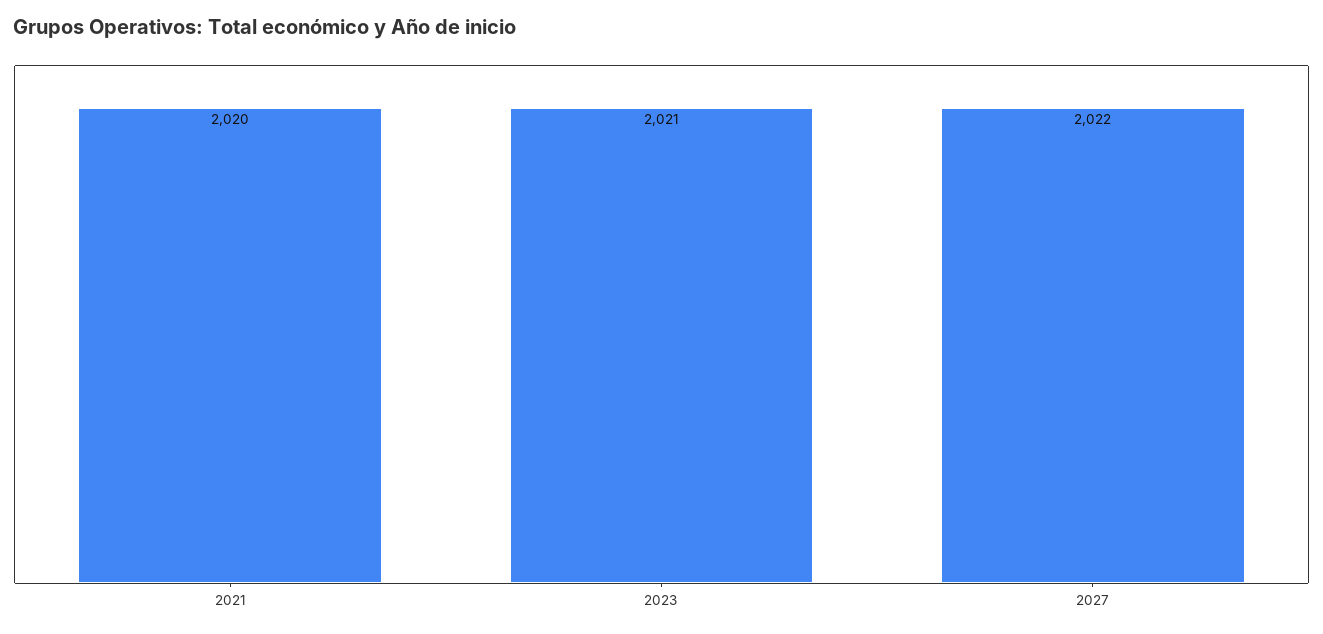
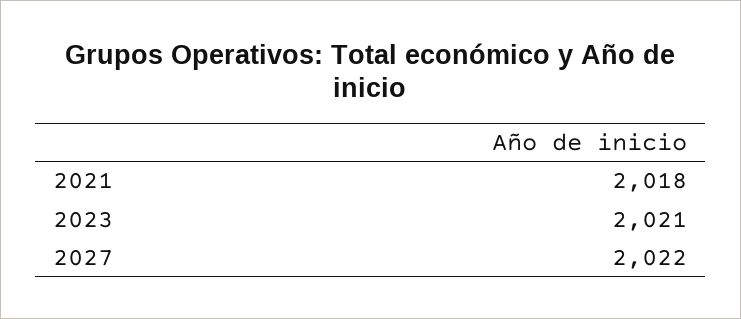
  {
-   "2021": 2020,
+   "2021": 2018,
    "2023": 2021,
    "2027": 2022
  }

